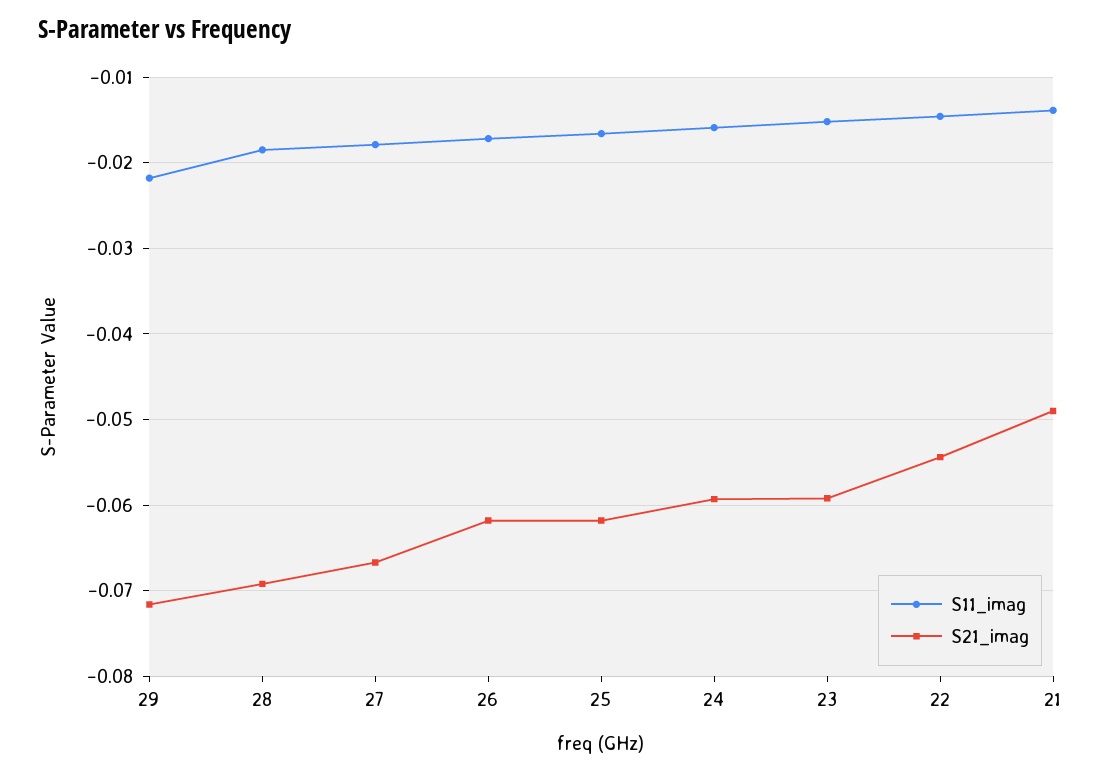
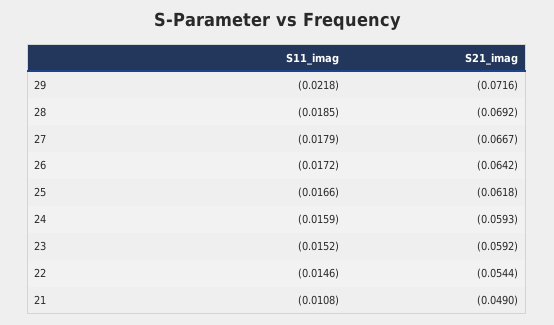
  {
    "S11_imag": {
      "29": -0.0218,
      "28": -0.0185,
      "27": -0.0179,
      "26": -0.0172,
      "25": -0.0166,
      "24": -0.0159,
      "23": -0.0152,
      "22": -0.0146,
-     "21": -0.014
+     "21": -0.0108
    },
    "S21_imag": {
      "29": -0.0716,
      "28": -0.0692,
      "27": -0.0667,
-     "26": -0.062,
+     "26": -0.0642,
      "25": -0.0618,
      "24": -0.0593,
      "23": -0.0592,
      "22": -0.0544,
      "21": -0.049
    }
  }

